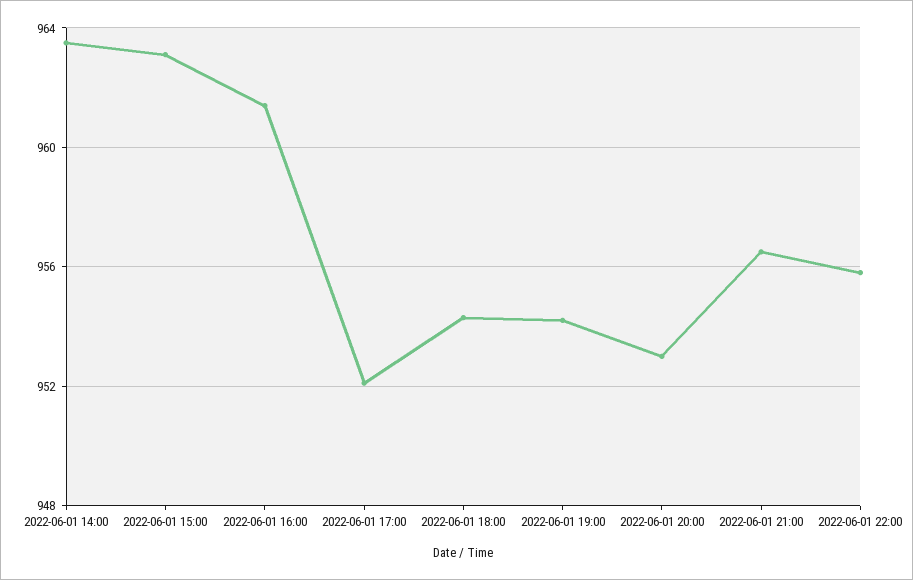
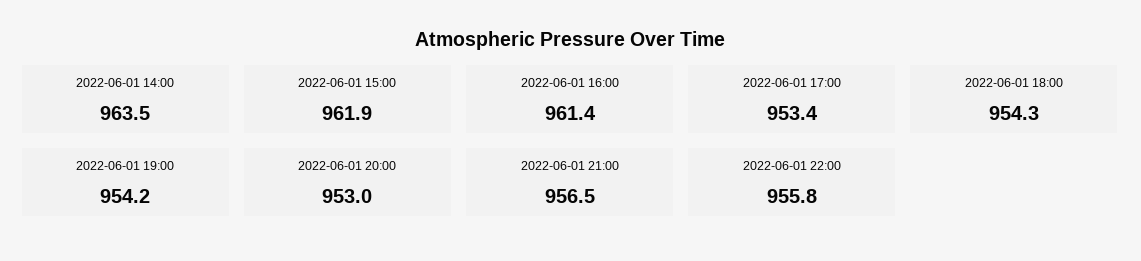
  {
    "2022-06-01 14:00": 963.5,
-   "2022-06-01 15:00": 963,
+   "2022-06-01 15:00": 961.9,
    "2022-06-01 16:00": 961.4,
-   "2022-06-01 17:00": 952,
+   "2022-06-01 17:00": 953.4,
    "2022-06-01 18:00": 954.3,
    "2022-06-01 19:00": 954.2,
    "2022-06-01 20:00": 953,
    "2022-06-01 21:00": 956.5,
    "2022-06-01 22:00": 955.8
  }

